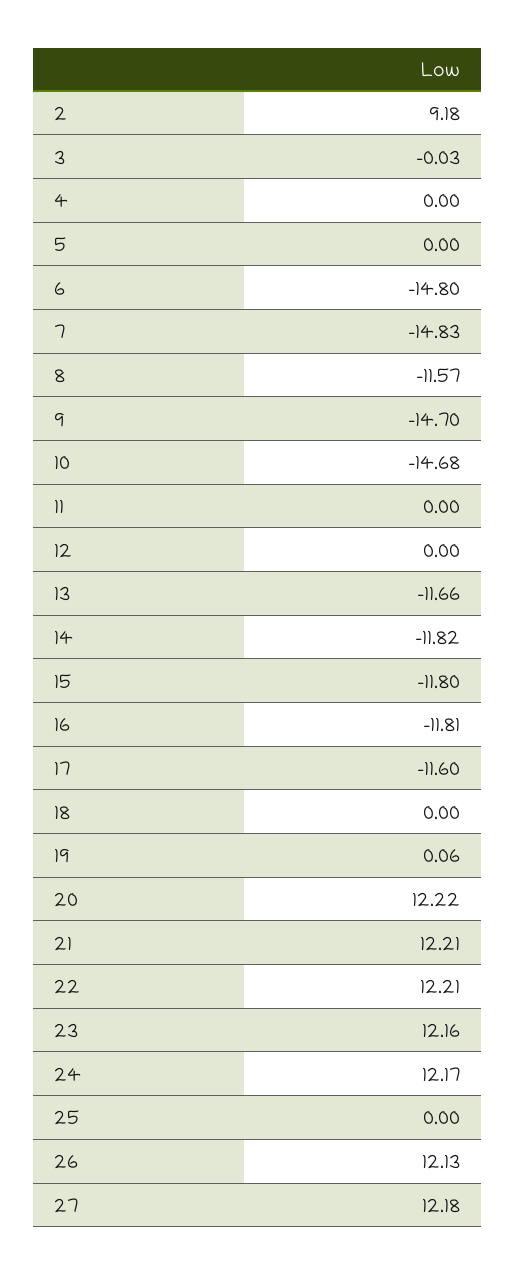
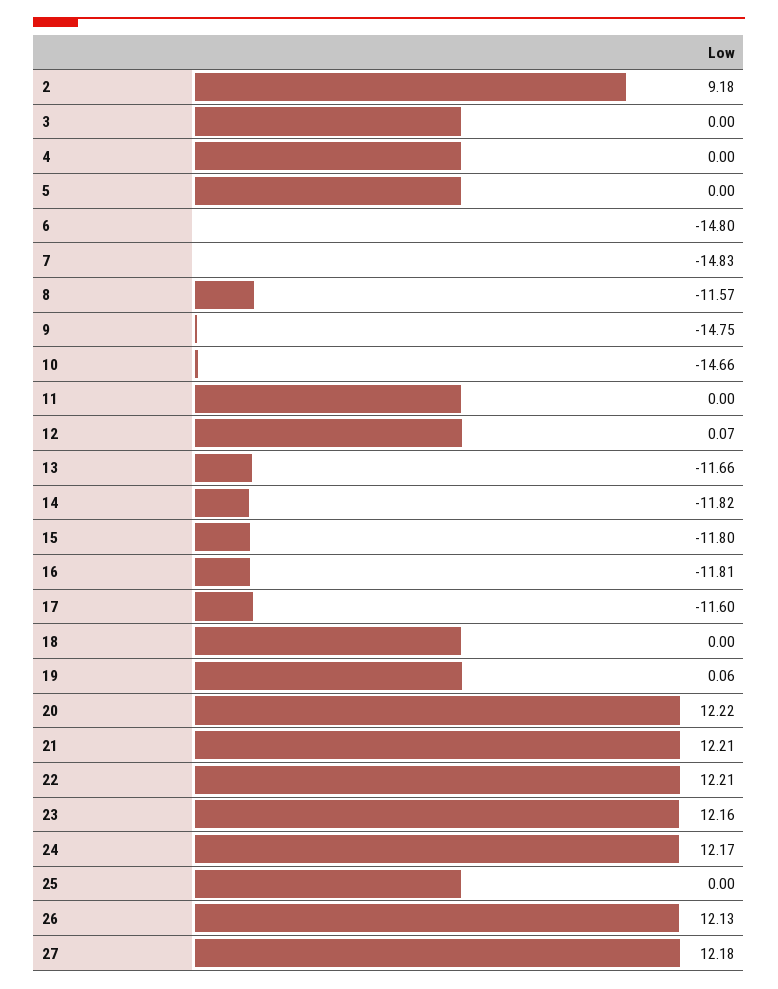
  {
    "2": 9.18,
-   "3": -0.03,
+   "3": 0,
    "4": 0,
    "5": 0,
    "6": -14.8,
    "7": -14.83,
    "8": -11.57,
-   "9": -14.7,
+   "9": -14.75,
-   "10": -14.68,
+   "10": -14.66,
    "11": 0,
-   "12": 0,
+   "12": 0.07,
    "13": -11.66,
    "14": -11.82,
    "15": -11.8,
    "16": -11.81,
    "17": -11.6,
    "18": 0,
    "19": 0.06,
    "20": 12.22,
    "21": 12.21,
    "22": 12.21,
    "23": 12.16,
    "24": 12.17,
    "25": 0,
    "26": 12.13,
    "27": 12.18
  }

